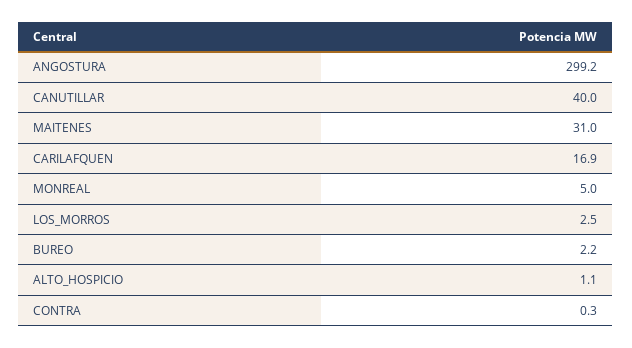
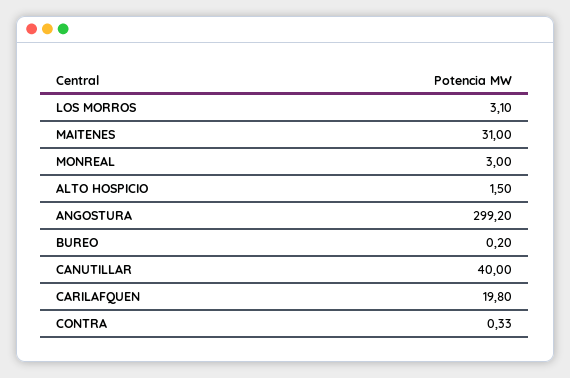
  {
    "ANGOSTURA": 299.2,
    "CANUTILLAR": 40,
    "MAITENES": 31,
-   "CARILAFQUEN": 16.9,
+   "CARILAFQUEN": 19.8,
-   "MONREAL": 5,
+   "MONREAL": 3,
-   "LOS_MORROS": 2.5,
+   "LOS_MORROS": 3.1,
-   "BUREO": 2.2,
+   "BUREO": 0.2,
-   "ALTO_HOSPICIO": 1.1,
+   "ALTO_HOSPICIO": 1.5,
    "CONTRA": 0.33
  }

